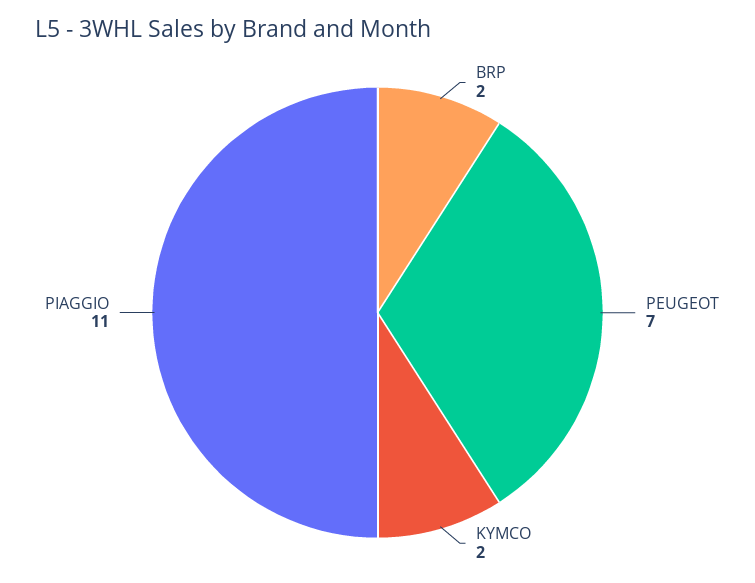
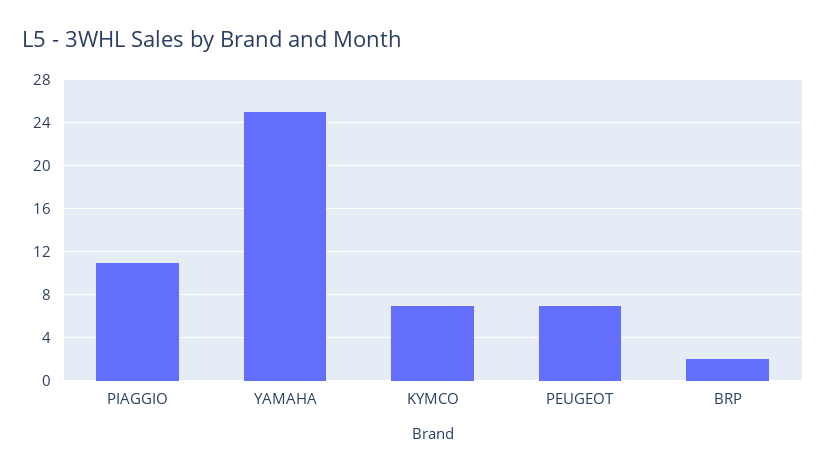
  {
    "BRP": 2,
    "PEUGEOT": 7,
-   "KYMCO": 2,
+   "KYMCO": 7,
-   "PIAGGIO": 11
+   "PIAGGIO": 11,
+   "YAMAHA": 25
  }

